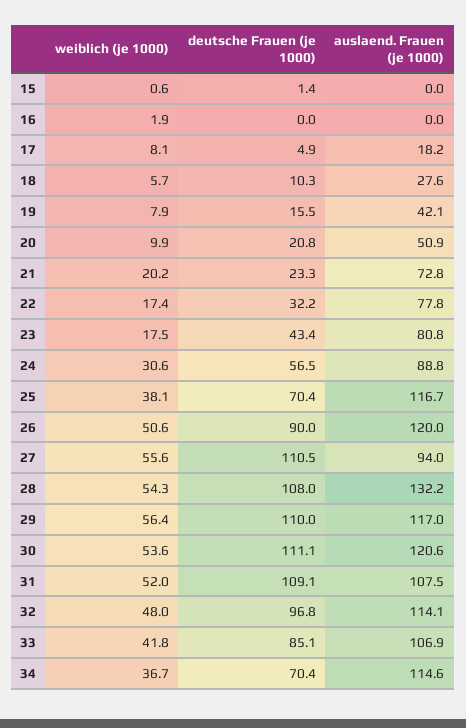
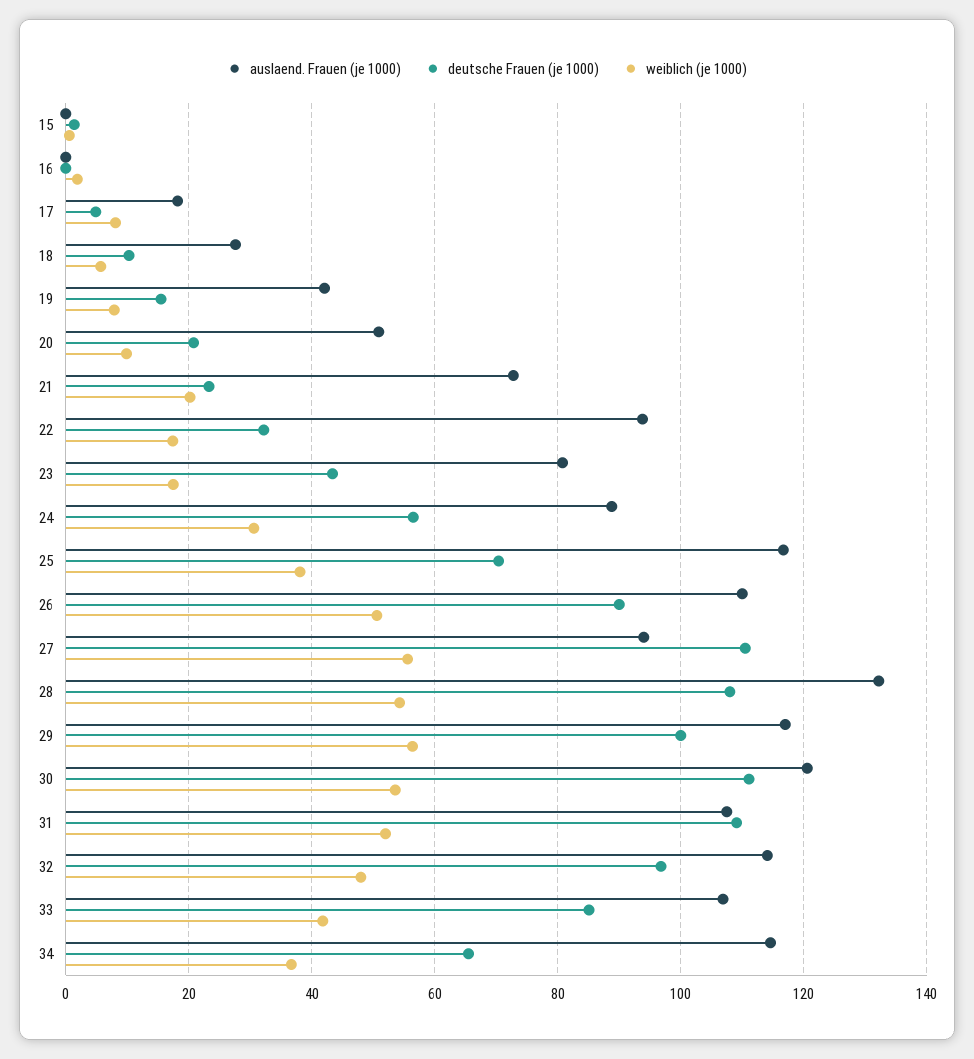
  {
    "weiblich (je 1000)": {
      "15": 0.6,
      "16": 1.9,
      "17": 8.1,
      "18": 5.7,
      "19": 7.9,
      "20": 9.9,
      "21": 20.2,
      "22": 17.4,
      "23": 17.5,
      "24": 30.6,
      "25": 38.1,
      "26": 50.6,
      "27": 55.6,
      "28": 54.3,
      "29": 56.4,
      "30": 53.6,
      "31": 52,
      "32": 48,
      "33": 41.8,
      "34": 36.7
    },
    "deutsche Frauen (je 1000)": {
      "15": 1.4,
      "16": 0,
      "17": 4.9,
      "18": 10.3,
      "19": 15.5,
      "20": 20.8,
      "21": 23.3,
      "22": 32.2,
      "23": 43.4,
      "24": 56.5,
      "25": 70.4,
      "26": 90,
      "27": 110.5,
      "28": 108,
-     "29": 110,
+     "29": 100,
      "30": 111.1,
      "31": 109.1,
      "32": 96.8,
      "33": 85.1,
-     "34": 70.4
+     "34": 66
    },
    "auslaend. Frauen (je 1000)": {
      "15": 0,
      "16": 0,
      "17": 18.2,
      "18": 27.6,
      "19": 42.1,
      "20": 50.9,
      "21": 72.8,
-     "22": 77.8,
+     "22": 94,
      "23": 80.8,
      "24": 88.8,
      "25": 116.7,
-     "26": 120,
+     "26": 110,
      "27": 94,
      "28": 132.2,
      "29": 117,
      "30": 120.6,
      "31": 107.5,
      "32": 114.1,
      "33": 106.9,
      "34": 114.6
    }
  }

